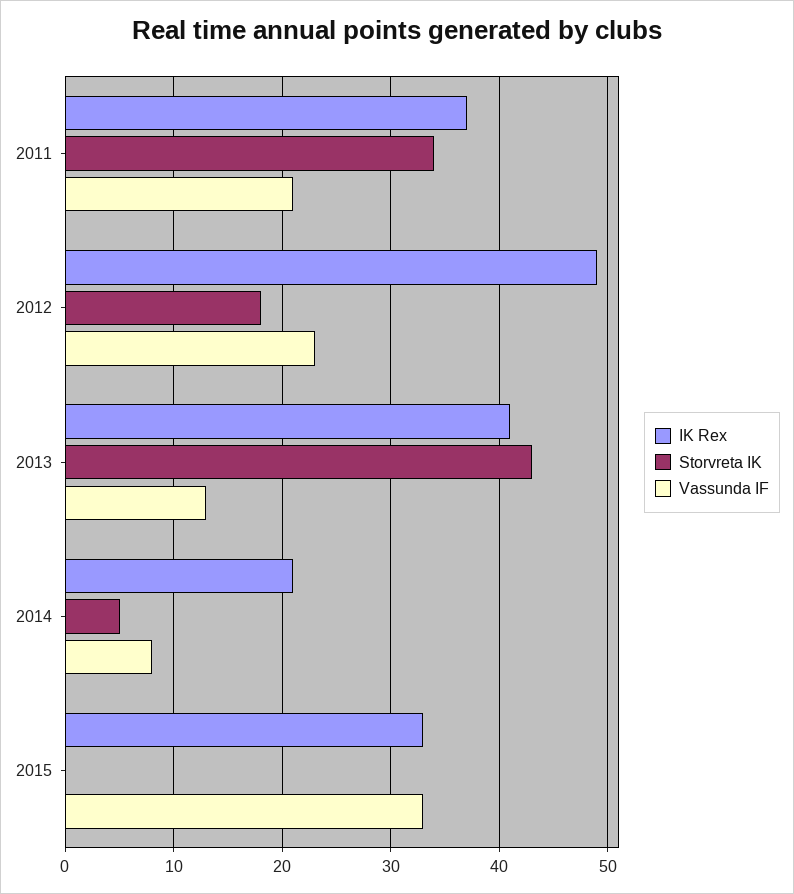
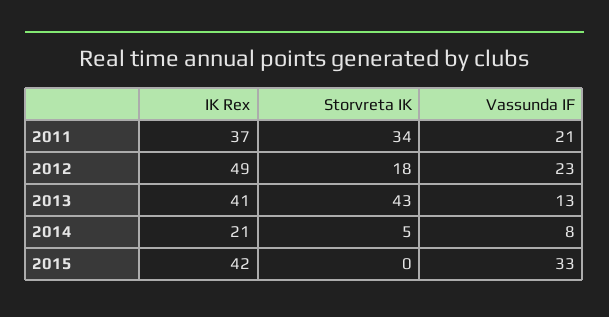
  {
    "IK Rex": {
      "2011": 37,
      "2012": 49,
      "2013": 41,
      "2014": 21,
-     "2015": 33
+     "2015": 42
    },
    "Storvreta IK": {
      "2011": 34,
      "2012": 18,
      "2013": 43,
      "2014": 5,
      "2015": 0
    },
    "Vassunda IF": {
      "2011": 21,
      "2012": 23,
      "2013": 13,
      "2014": 8,
      "2015": 33
    }
  }

